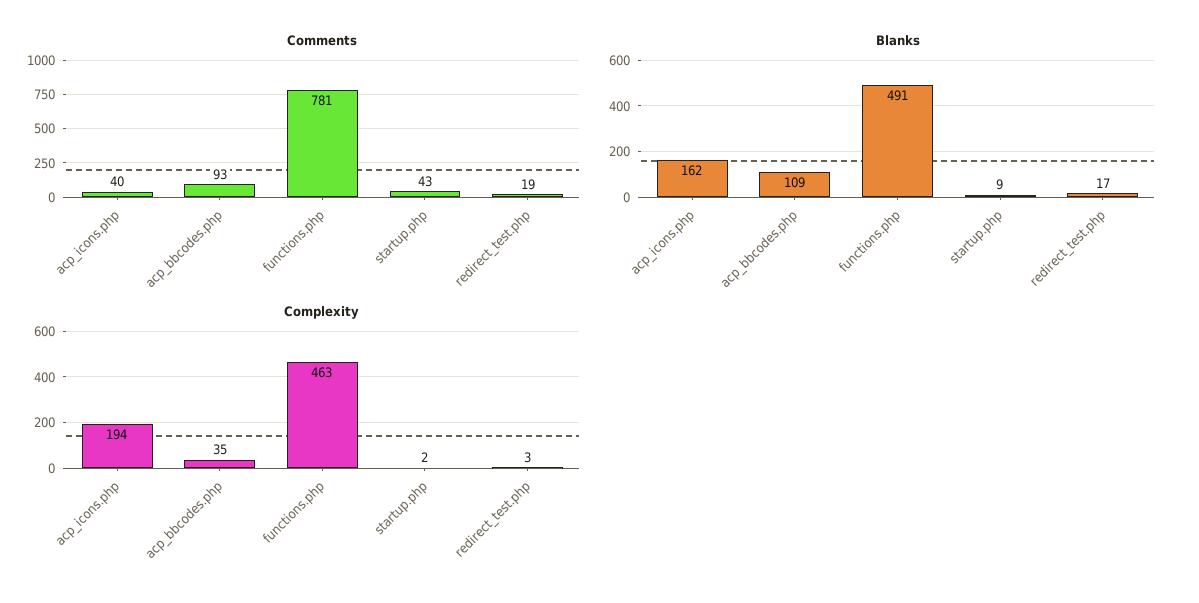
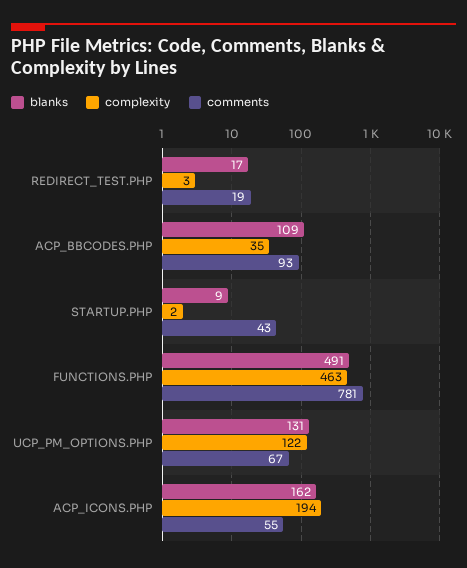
  {
    "Comments": {
-     "acp_icons.php": 40,
+     "acp_icons.php": 55,
      "acp_bbcodes.php": 93,
      "functions.php": 781,
      "startup.php": 43,
-     "redirect_test.php": 19
+     "redirect_test.php": 19,
+     "UCP_PM_OPTIONS.PHP": 67
    },
    "Blanks": {
      "acp_icons.php": 162,
      "acp_bbcodes.php": 109,
      "functions.php": 491,
      "startup.php": 9,
-     "redirect_test.php": 17
+     "redirect_test.php": 17,
+     "UCP_PM_OPTIONS.PHP": 131
    },
    "Complexity": {
      "acp_icons.php": 194,
      "acp_bbcodes.php": 35,
      "functions.php": 463,
      "startup.php": 2,
-     "redirect_test.php": 3
+     "redirect_test.php": 3,
+     "UCP_PM_OPTIONS.PHP": 122
    }
  }

